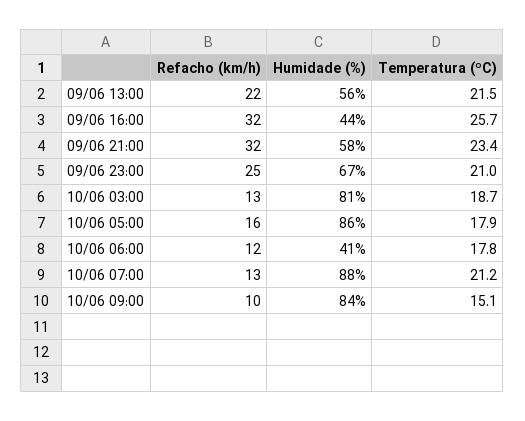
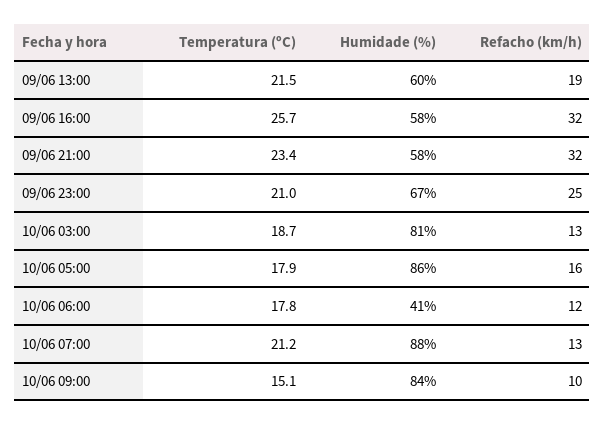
  {
    "Refacho (km/h)": {
-     "09/06 13:00": 22,
+     "09/06 13:00": 19,
      "09/06 16:00": 32,
      "09/06 21:00": 32,
      "09/06 23:00": 25,
      "10/06 03:00": 13,
      "10/06 05:00": 16,
      "10/06 06:00": 12,
      "10/06 07:00": 13,
      "10/06 09:00": 10
    },
    "Humidade (%)": {
-     "09/06 13:00": 56,
+     "09/06 13:00": 60,
-     "09/06 16:00": 44,
+     "09/06 16:00": 58,
      "09/06 21:00": 58,
      "09/06 23:00": 67,
      "10/06 03:00": 81,
      "10/06 05:00": 86,
      "10/06 06:00": 41,
      "10/06 07:00": 88,
      "10/06 09:00": 84
    },
    "Temperatura (ºC)": {
      "09/06 13:00": 21.5,
      "09/06 16:00": 25.7,
      "09/06 21:00": 23.4,
      "09/06 23:00": 21,
      "10/06 03:00": 18.7,
      "10/06 05:00": 17.9,
      "10/06 06:00": 17.8,
      "10/06 07:00": 21.2,
      "10/06 09:00": 15.1
    }
  }

